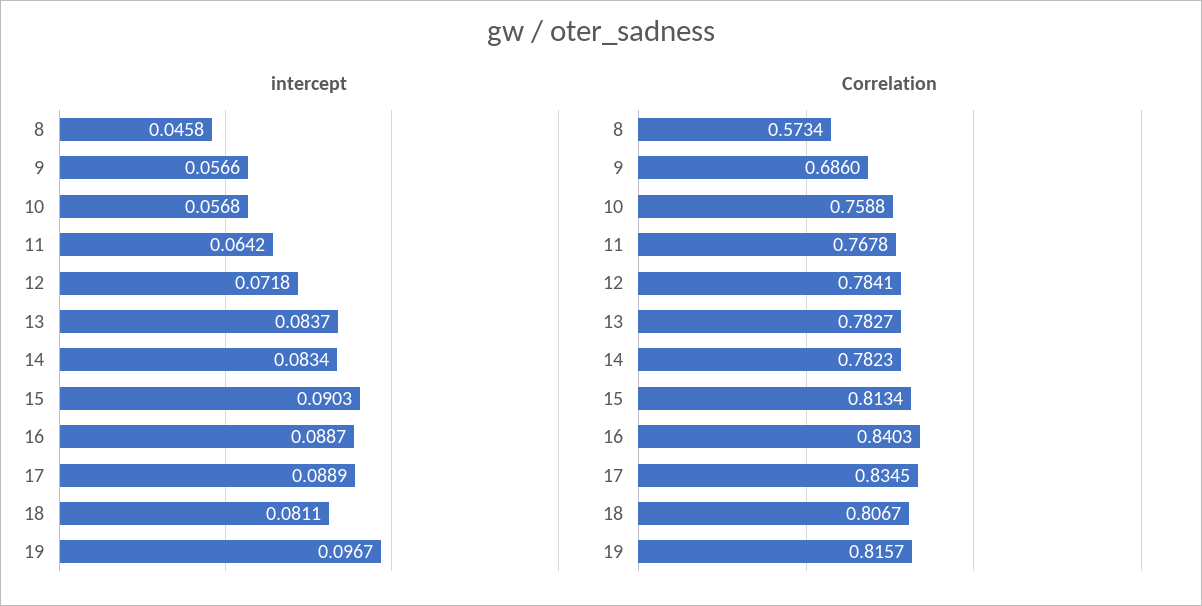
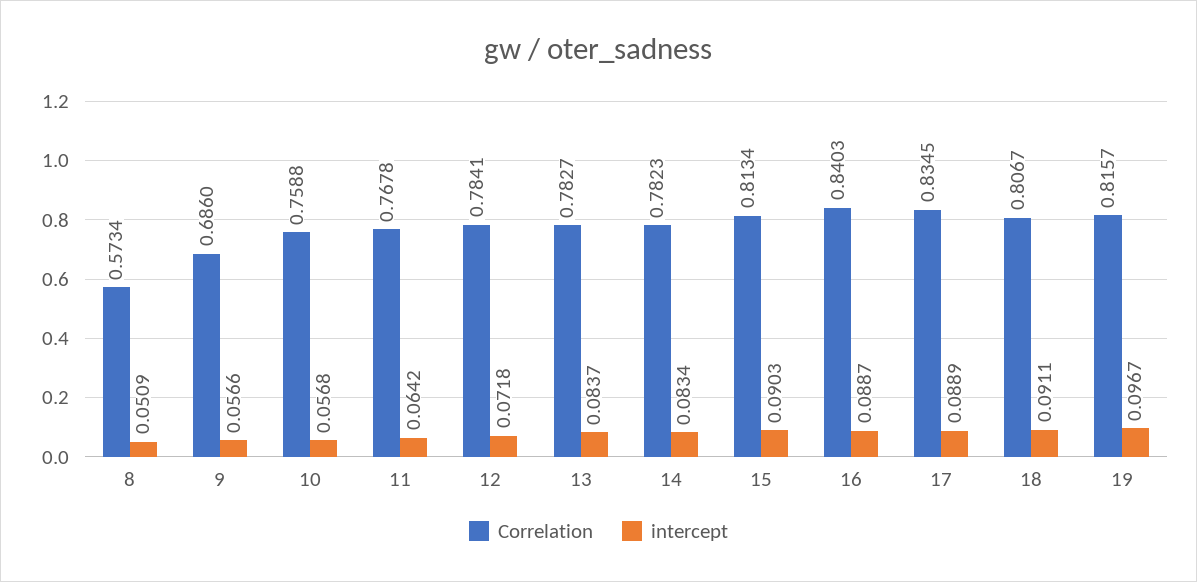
  {
    "intercept": {
-     "8": 0.0458,
+     "8": 0.0509,
      "9": 0.0566,
      "10": 0.0568,
      "11": 0.0642,
      "12": 0.0718,
      "13": 0.0837,
      "14": 0.0834,
      "15": 0.0903,
      "16": 0.0887,
      "17": 0.0889,
-     "18": 0.0811,
+     "18": 0.0911,
      "19": 0.0967
    },
    "Correlation": {
      "8": 0.5734,
      "9": 0.686,
      "10": 0.7588,
      "11": 0.7678,
      "12": 0.7841,
      "13": 0.7827,
      "14": 0.7823,
      "15": 0.8134,
      "16": 0.8403,
      "17": 0.8345,
      "18": 0.8067,
      "19": 0.8157
    }
  }

